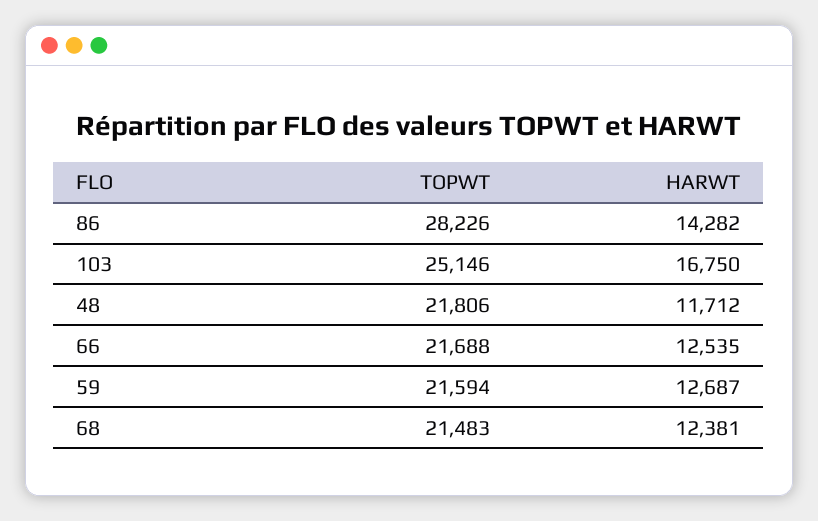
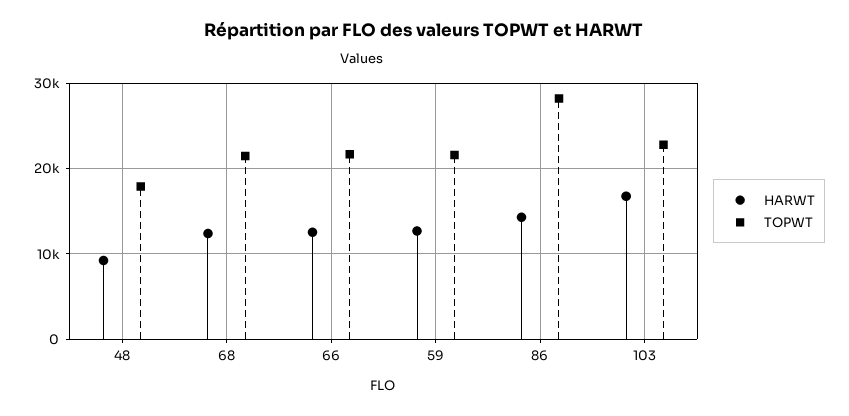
  {
    "TOPWT": {
      "86": 28226,
-     "103": 25146,
+     "103": 23000,
-     "48": 21806,
+     "48": 18000,
      "66": 21688,
      "59": 21594,
      "68": 21483
    },
    "HARWT": {
      "86": 14282,
      "103": 16750,
-     "48": 11712,
+     "48": 9000,
      "66": 12535,
      "59": 12687,
      "68": 12381
    }
  }

